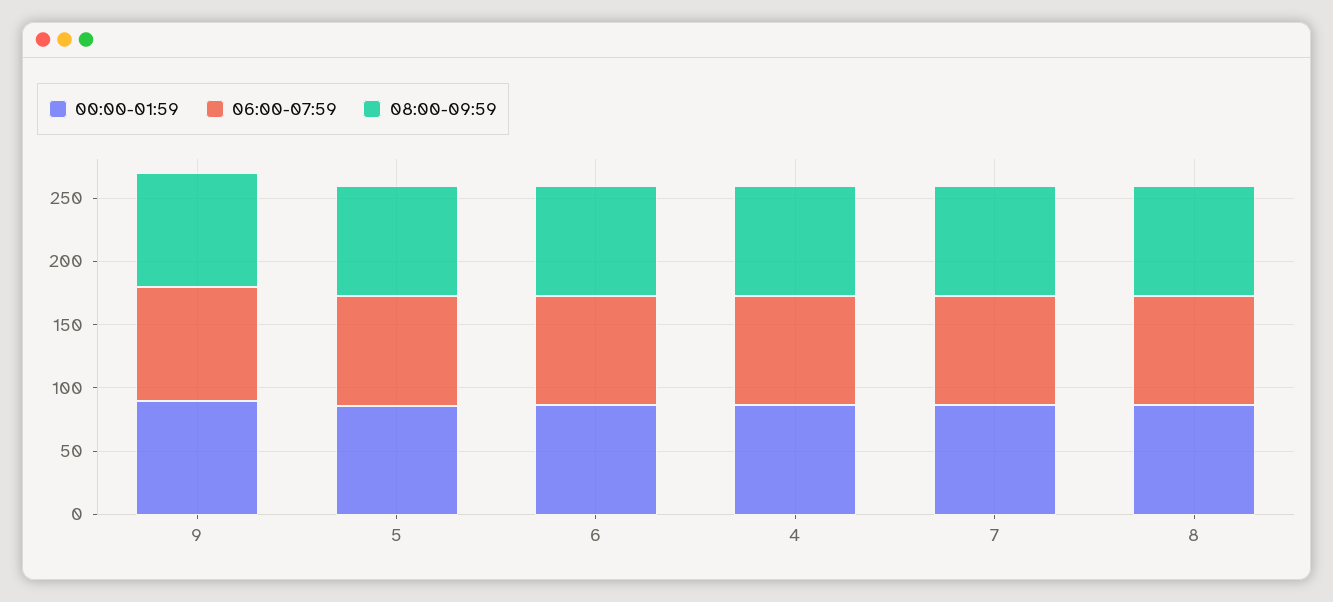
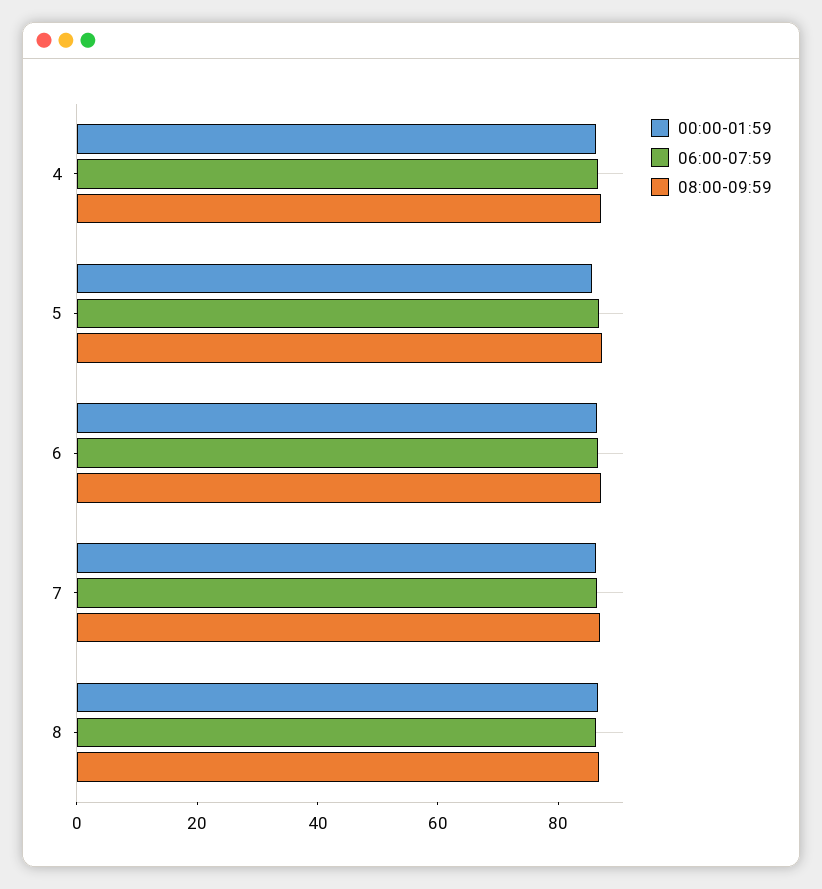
  {
    "00:00-01:59": {
-     "9": 90,
      "5": 85,
      "6": 85,
      "4": 85,
      "7": 85,
      "8": 85
    },
    "06:00-07:59": {
-     "9": 90,
      "5": 85,
      "6": 85,
      "4": 85,
      "7": 85,
      "8": 85
    },
    "08:00-09:59": {
-     "9": 90,
      "5": 85,
      "6": 85,
      "4": 85,
      "7": 85,
      "8": 85
    }
  }

